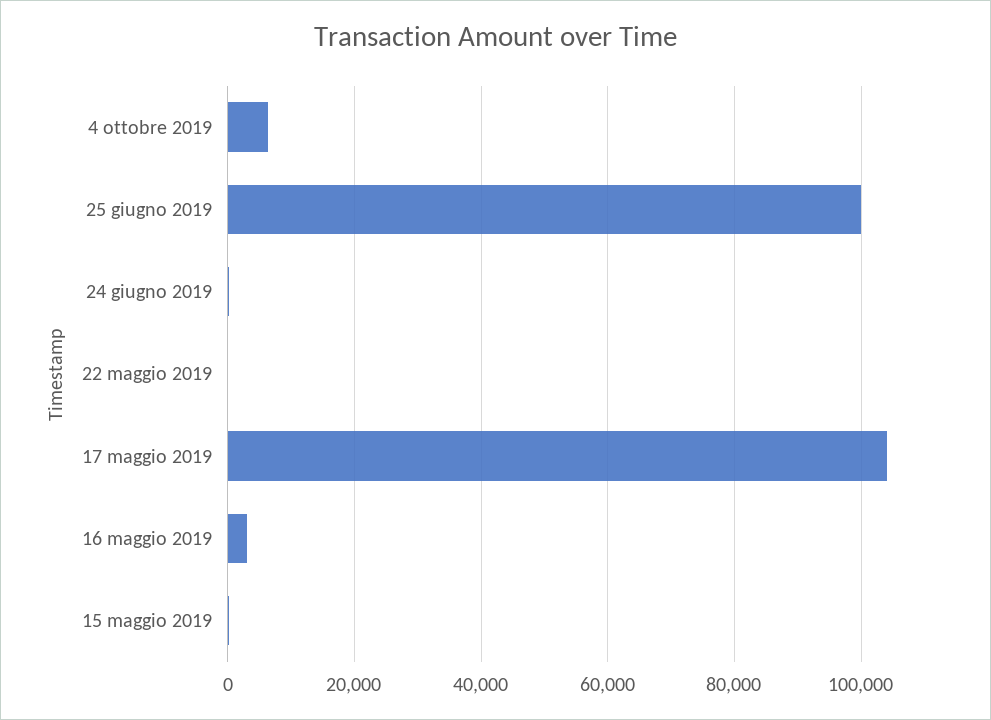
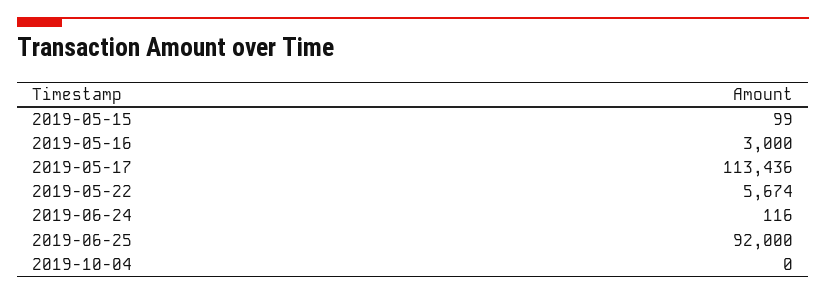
  {
-   "4 ottobre 2019": 6000,
+   "4 ottobre 2019": 0,
-   "25 giugno 2019": 100000,
+   "25 giugno 2019": 92000,
    "24 giugno 2019": 116,
-   "22 maggio 2019": 0,
+   "22 maggio 2019": 5674,
-   "17 maggio 2019": 104000,
+   "17 maggio 2019": 113436,
    "16 maggio 2019": 3000,
    "15 maggio 2019": 99
  }

